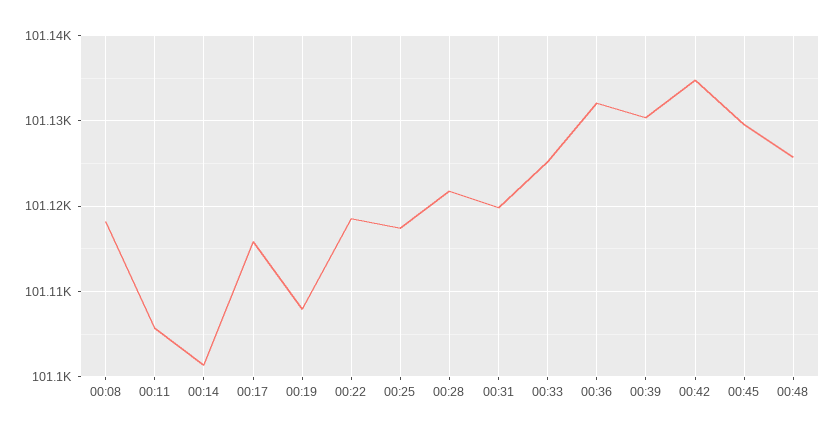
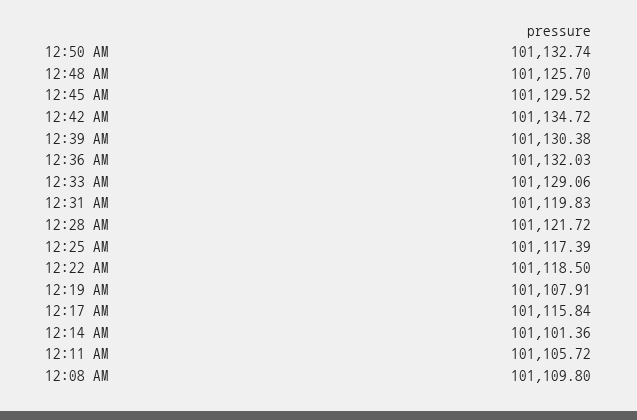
  {
-   "00:08": 101118,
+   "00:08": 101109.8,
    "00:11": 101105.72,
    "00:14": 101101.36,
    "00:17": 101115.84,
    "00:19": 101107.91,
    "00:22": 101118.5,
    "00:25": 101117.39,
    "00:28": 101121.72,
    "00:31": 101119.83,
-   "00:33": 101125,
+   "00:33": 101129.06,
    "00:36": 101132.03,
    "00:39": 101130.38,
    "00:42": 101134.72,
    "00:45": 101129.52,
-   "00:48": 101125.7
+   "00:48": 101125.7,
+   "12:50 AM": 101132.74
  }

